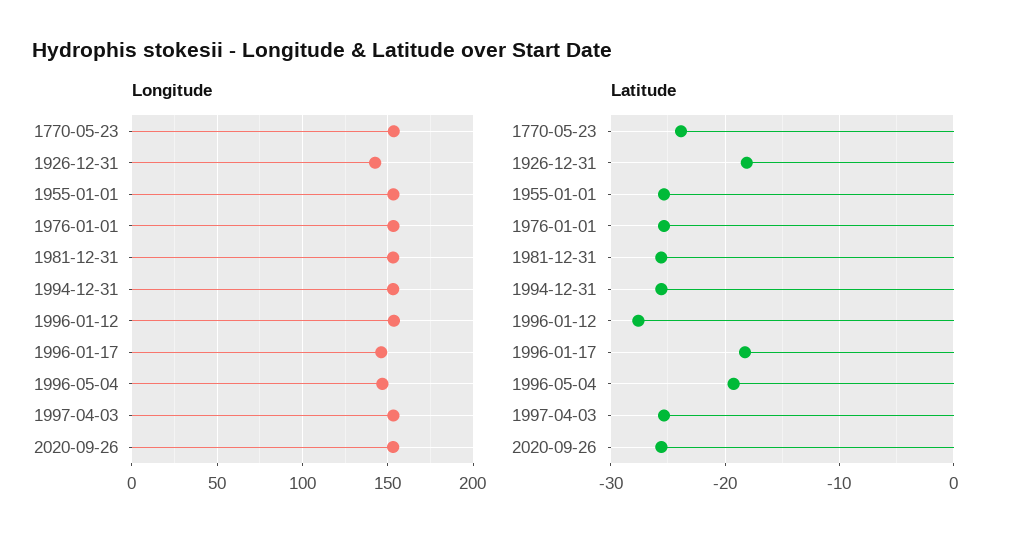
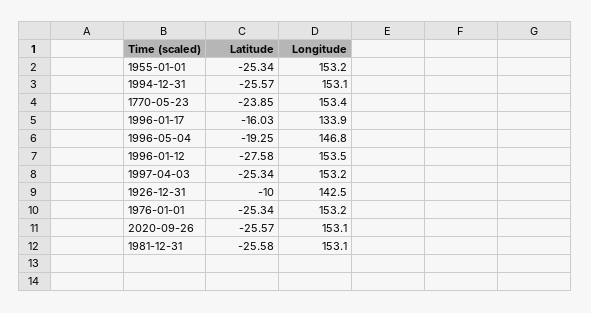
  {
    "Longitude": {
      "1770-05-23": 153.4,
      "1926-12-31": 142.5,
      "1955-01-01": 153.2,
      "1976-01-01": 153.2,
      "1981-12-31": 153.1,
      "1994-12-31": 153.1,
      "1996-01-12": 153.5,
-     "1996-01-17": 145,
+     "1996-01-17": 133.9,
      "1996-05-04": 146.8,
      "1997-04-03": 153.2,
      "2020-09-26": 153.1
    },
    "Latitude": {
      "1770-05-23": -23.85,
-     "1926-12-31": -18,
+     "1926-12-31": -10,
      "1955-01-01": -25.34,
      "1976-01-01": -25.34,
      "1981-12-31": -25.58,
      "1994-12-31": -25.57,
      "1996-01-12": -27.58,
-     "1996-01-17": -18,
+     "1996-01-17": -16.03,
      "1996-05-04": -19.25,
      "1997-04-03": -25.34,
      "2020-09-26": -25.57
    }
  }

